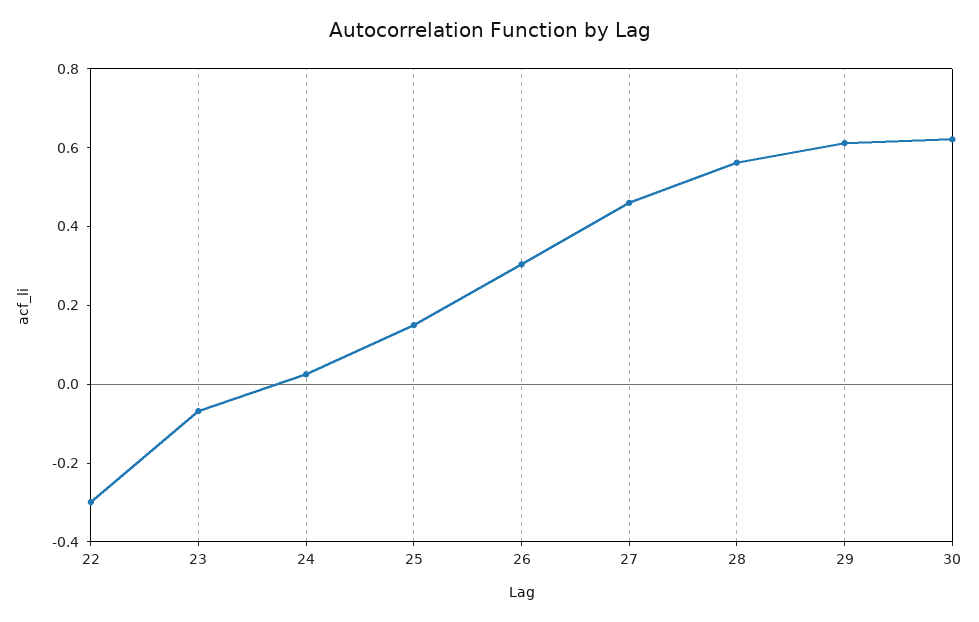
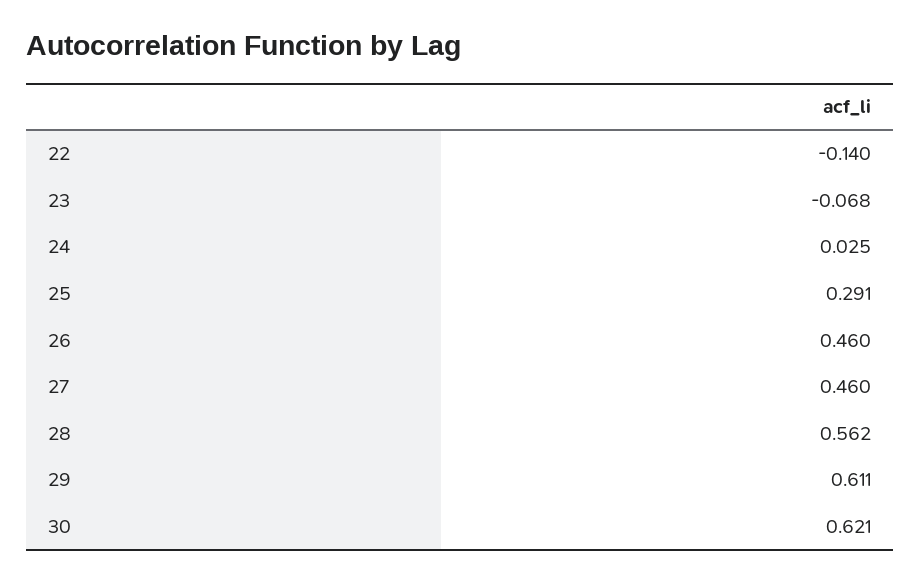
  {
-   "22": -0.3,
+   "22": -0.14,
    "23": -0.068,
    "24": 0.025,
-   "25": 0.15,
+   "25": 0.291,
-   "26": 0.3,
+   "26": 0.46,
    "27": 0.46,
    "28": 0.562,
    "29": 0.611,
    "30": 0.621
  }

